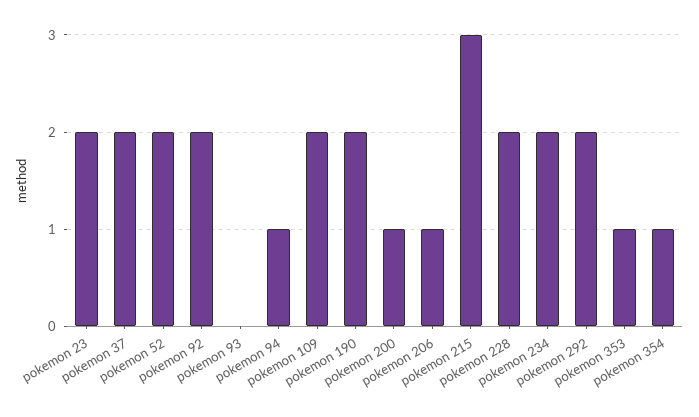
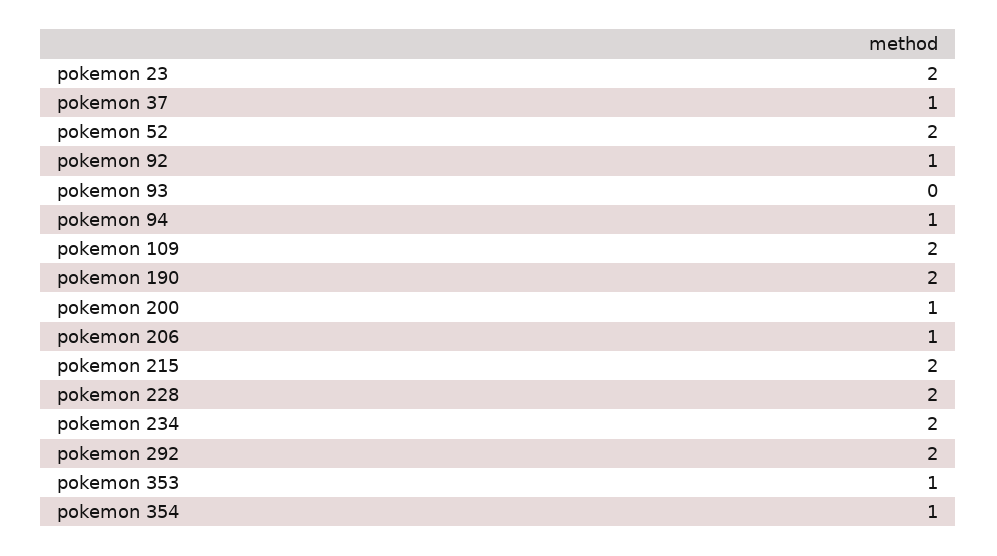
  {
    "pokemon 23": 2,
-   "pokemon 37": 2,
+   "pokemon 37": 1,
    "pokemon 52": 2,
-   "pokemon 92": 2,
+   "pokemon 92": 1,
    "pokemon 93": 0,
    "pokemon 94": 1,
    "pokemon 109": 2,
    "pokemon 190": 2,
    "pokemon 200": 1,
    "pokemon 206": 1,
-   "pokemon 215": 3,
+   "pokemon 215": 2,
    "pokemon 228": 2,
    "pokemon 234": 2,
    "pokemon 292": 2,
    "pokemon 353": 1,
    "pokemon 354": 1
  }

